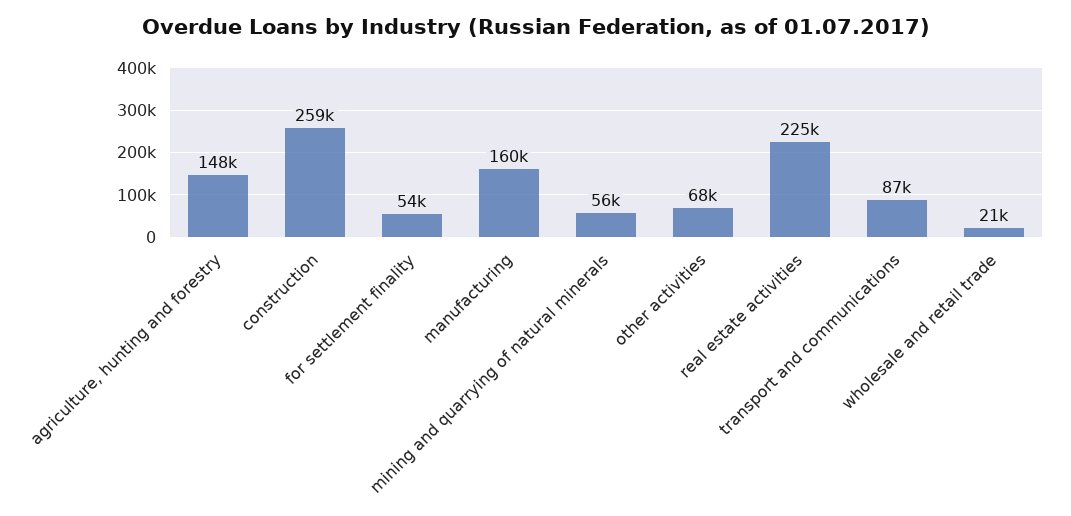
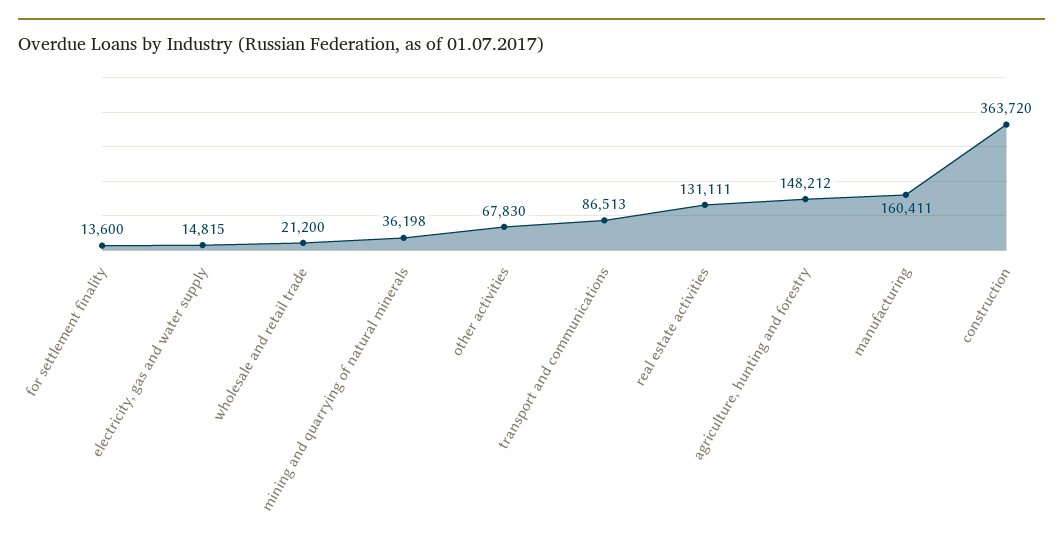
  {
    "agriculture, hunting and forestry": 148212,
-   "construction": 259000,
+   "construction": 363720,
-   "for settlement finality": 54000,
+   "for settlement finality": 13600,
    "manufacturing": 160411,
-   "mining and quarrying of natural minerals": 56000,
+   "mining and quarrying of natural minerals": 36198,
    "other activities": 67830,
-   "real estate activities": 225000,
+   "real estate activities": 131111,
    "transport and communications": 86513,
-   "wholesale and retail trade": 21200
+   "wholesale and retail trade": 21200,
+   "electricity, gas and water supply": 14815
  }

